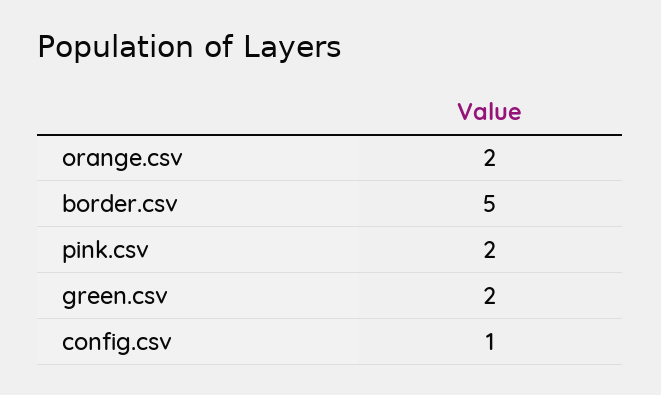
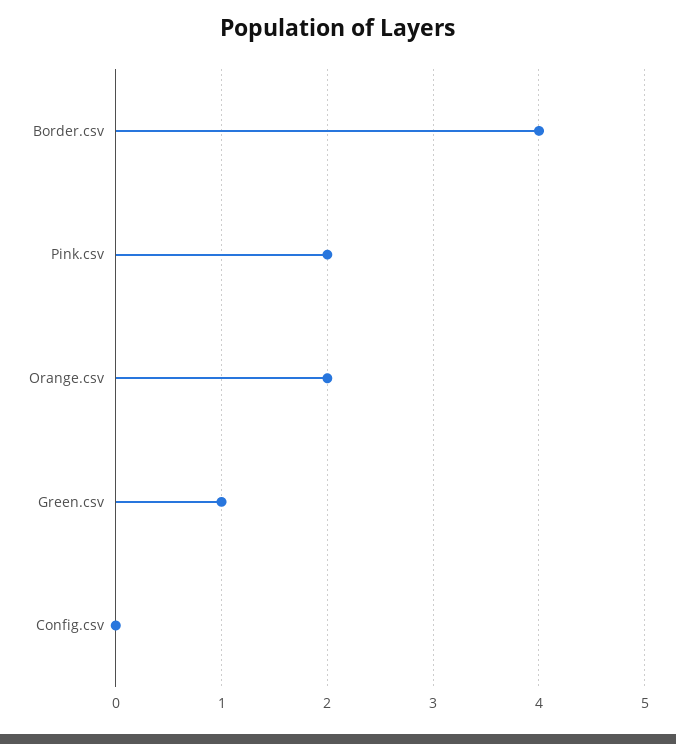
  {
    "orange.csv": 2,
-   "border.csv": 5,
+   "border.csv": 4,
    "pink.csv": 2,
-   "green.csv": 2,
+   "green.csv": 1,
-   "config.csv": 1
+   "config.csv": 0
  }

